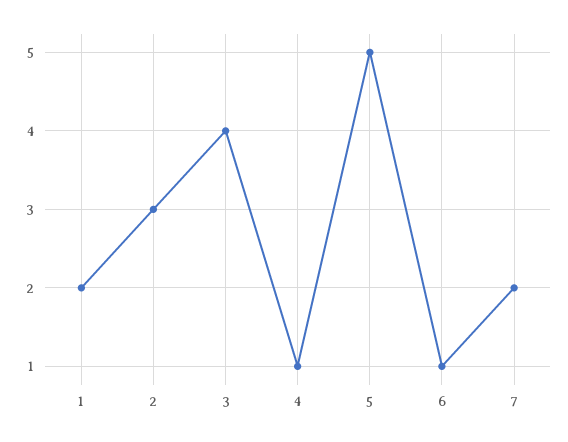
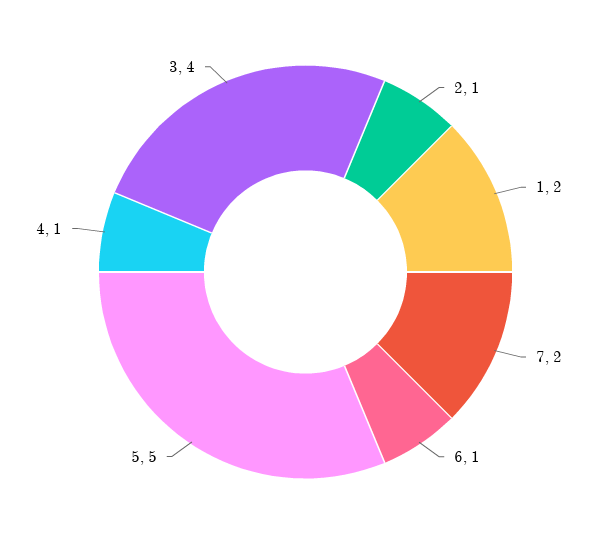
  {
    "1": 2,
-   "2": 3,
+   "2": 1,
    "3": 4,
    "4": 1,
    "5": 5,
    "6": 1,
    "7": 2
  }

